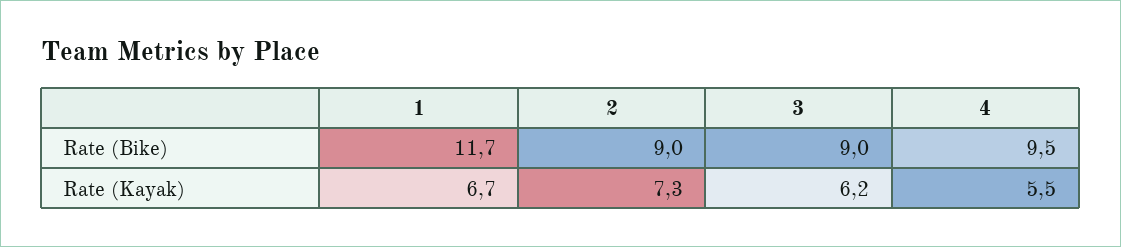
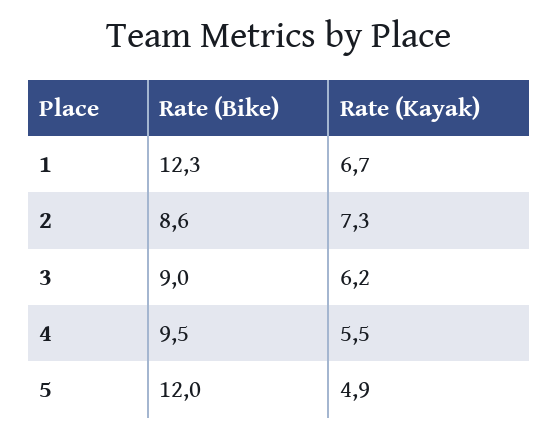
  {
    "1": {
-     "Rate (Bike)": 11.7,
+     "Rate (Bike)": 12.3,
      "Rate (Kayak)": 6.7
    },
    "2": {
-     "Rate (Bike)": 9,
+     "Rate (Bike)": 8.6,
      "Rate (Kayak)": 7.3
    },
    "3": {
      "Rate (Bike)": 9,
      "Rate (Kayak)": 6.2
    },
    "4": {
      "Rate (Bike)": 9.5,
      "Rate (Kayak)": 5.5
-   }
+   },
+   "5": {
+     "Rate (Bike)": 12,
+     "Rate (Kayak)": 4.9
+   }
  }

